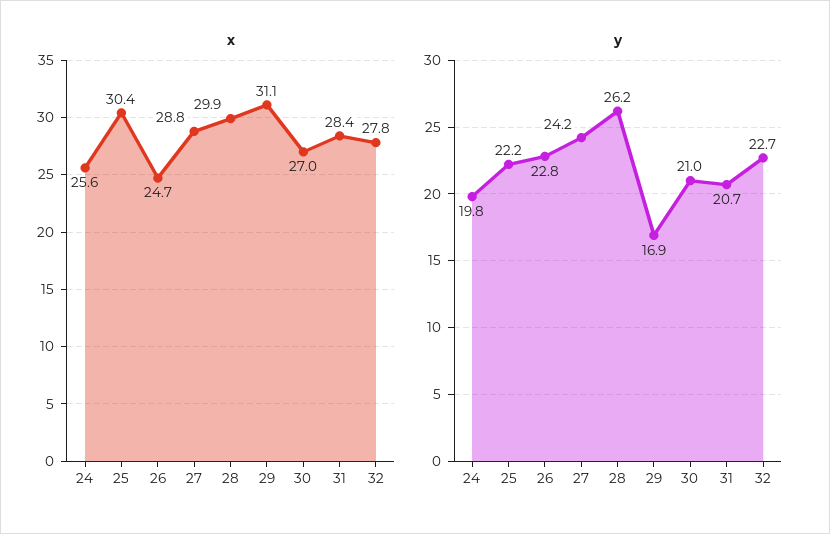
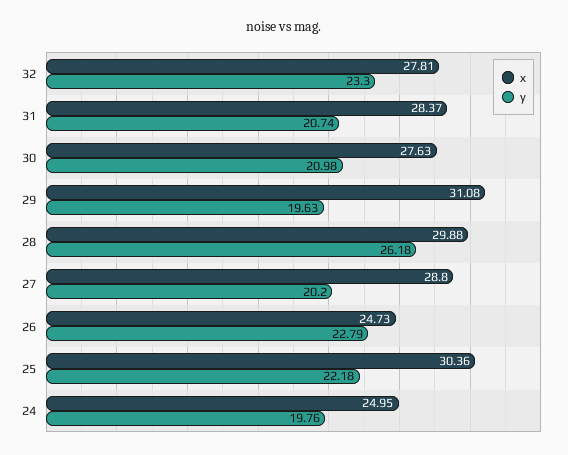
  {
    "x": {
-     "24": 25.6,
+     "24": 24.95,
      "25": 30.36,
      "26": 24.73,
      "27": 28.8,
      "28": 29.88,
      "29": 31.08,
-     "30": 27,
+     "30": 27.63,
      "31": 28.37,
      "32": 27.81
    },
    "y": {
      "24": 19.76,
      "25": 22.18,
      "26": 22.79,
-     "27": 24.2,
+     "27": 20.2,
      "28": 26.18,
-     "29": 16.9,
+     "29": 19.63,
      "30": 20.98,
      "31": 20.74,
-     "32": 22.7
+     "32": 23.3
    }
  }

